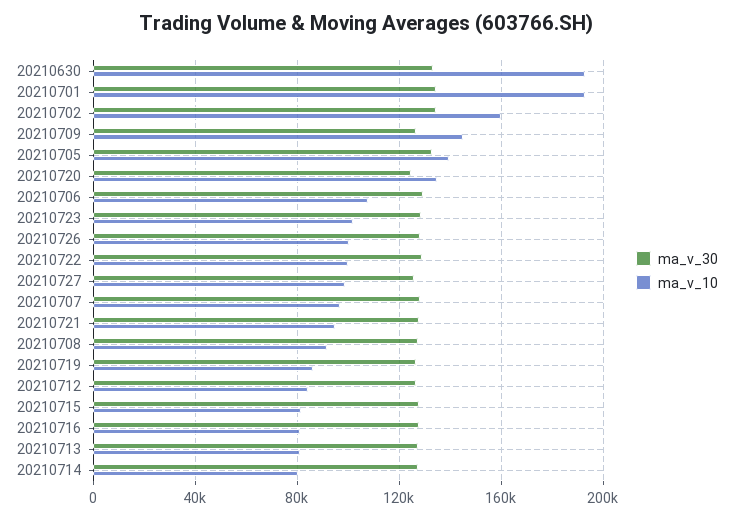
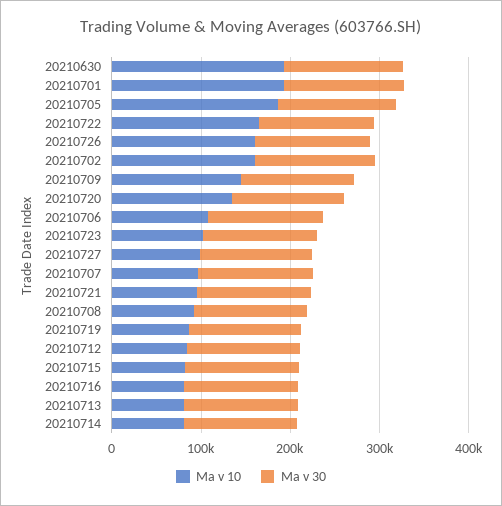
  {
    "ma_v_30": {
      "20210630": 135000,
      "20210701": 135000,
      "20210702": 135000,
      "20210709": 125000,
      "20210705": 135000,
      "20210720": 125000,
      "20210706": 130000,
      "20210723": 130000,
      "20210726": 130000,
      "20210722": 130000,
      "20210727": 125000,
      "20210707": 130000,
      "20210721": 130000,
      "20210708": 125000,
      "20210719": 125000,
      "20210712": 125000,
      "20210715": 130000,
      "20210716": 130000,
      "20210713": 125000,
      "20210714": 130000
    },
    "ma_v_10": {
      "20210630": 195000,
      "20210701": 195000,
      "20210702": 160000,
      "20210709": 145000,
-     "20210705": 140000,
+     "20210705": 180000,
      "20210720": 135000,
      "20210706": 110000,
      "20210723": 100000,
-     "20210726": 100000,
+     "20210726": 160000,
-     "20210722": 100000,
+     "20210722": 160000,
      "20210727": 100000,
      "20210707": 95000,
      "20210721": 95000,
      "20210708": 90000,
      "20210719": 85000,
      "20210712": 85000,
      "20210715": 80000,
      "20210716": 80000,
      "20210713": 80000,
      "20210714": 80000
    }
  }

